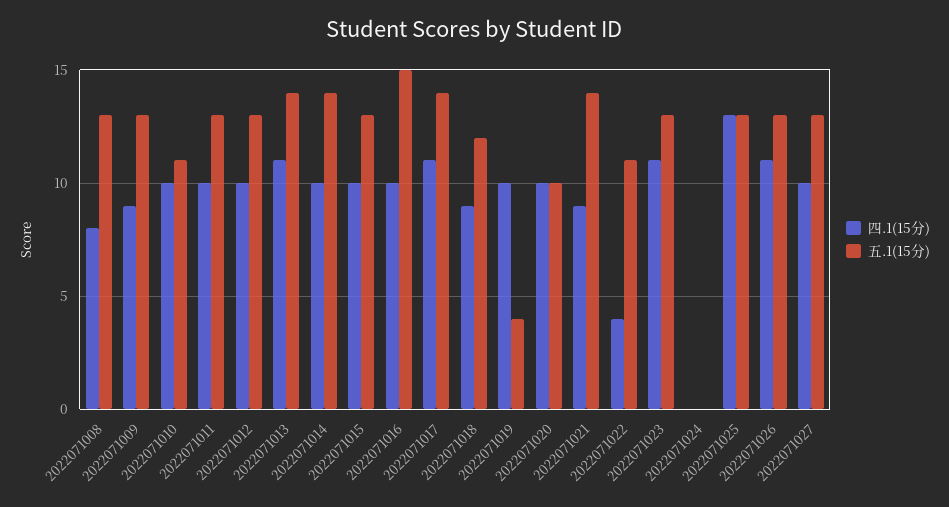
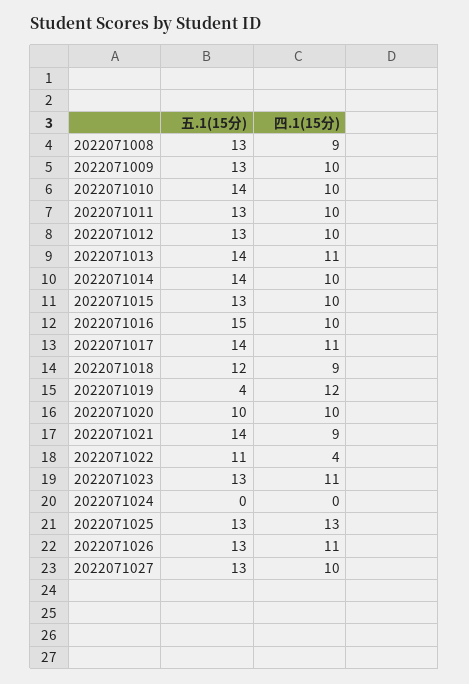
  {
    "四.1(15分)": {
-     "2022071008": 8,
+     "2022071008": 9,
-     "2022071009": 9,
+     "2022071009": 10,
      "2022071010": 10,
      "2022071011": 10,
      "2022071012": 10,
      "2022071013": 11,
      "2022071014": 10,
      "2022071015": 10,
      "2022071016": 10,
      "2022071017": 11,
      "2022071018": 9,
-     "2022071019": 10,
+     "2022071019": 12,
      "2022071020": 10,
      "2022071021": 9,
      "2022071022": 4,
      "2022071023": 11,
      "2022071024": 0,
      "2022071025": 13,
      "2022071026": 11,
      "2022071027": 10
    },
    "五.1(15分)": {
      "2022071008": 13,
      "2022071009": 13,
-     "2022071010": 11,
+     "2022071010": 14,
      "2022071011": 13,
      "2022071012": 13,
      "2022071013": 14,
      "2022071014": 14,
      "2022071015": 13,
      "2022071016": 15,
      "2022071017": 14,
      "2022071018": 12,
      "2022071019": 4,
      "2022071020": 10,
      "2022071021": 14,
      "2022071022": 11,
      "2022071023": 13,
      "2022071024": 0,
      "2022071025": 13,
      "2022071026": 13,
      "2022071027": 13
    }
  }

